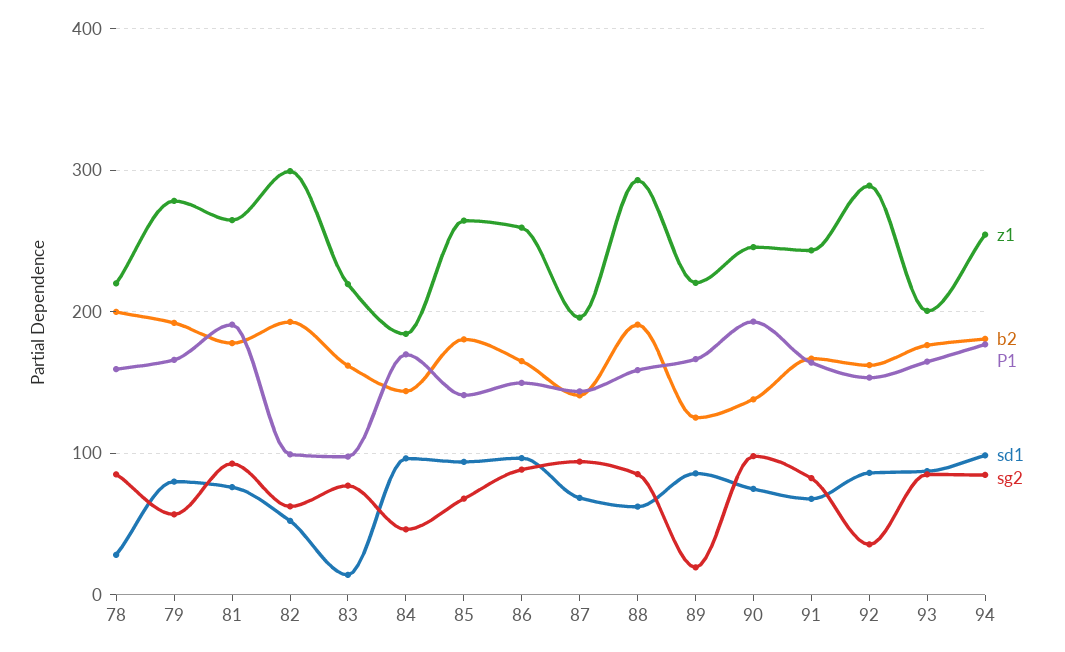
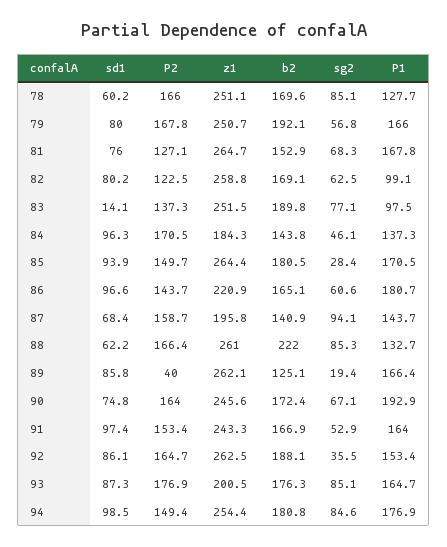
  {
    "z1": {
-     "78": 220,
+     "78": 251.1,
-     "79": 280,
+     "79": 250.7,
      "81": 264.7,
-     "82": 300,
+     "82": 258.8,
-     "83": 220,
+     "83": 251.5,
      "84": 184.3,
      "85": 264.4,
-     "86": 260,
+     "86": 220.9,
      "87": 195.8,
-     "88": 290,
+     "88": 261,
-     "89": 220,
+     "89": 262.1,
      "90": 245.6,
      "91": 243.3,
-     "92": 290,
+     "92": 262.5,
      "93": 200.5,
      "94": 254.4
    },
    "b2": {
-     "78": 200,
+     "78": 169.6,
      "79": 192.1,
-     "81": 180,
+     "81": 152.9,
-     "82": 190,
+     "82": 169.1,
-     "83": 160,
+     "83": 189.8,
      "84": 143.8,
      "85": 180.5,
      "86": 165.1,
      "87": 140.9,
-     "88": 190,
+     "88": 222,
      "89": 125.1,
-     "90": 140,
+     "90": 172.4,
      "91": 166.9,
-     "92": 160,
+     "92": 188.1,
      "93": 176.3,
      "94": 180.8
    },
    "P1": {
-     "78": 160,
+     "78": 127.7,
      "79": 166,
-     "81": 190,
+     "81": 167.8,
      "82": 99.1,
      "83": 97.5,
-     "84": 170,
+     "84": 137.3,
-     "85": 140,
+     "85": 170.5,
-     "86": 150,
+     "86": 180.7,
      "87": 143.7,
-     "88": 160,
+     "88": 132.7,
      "89": 166.4,
      "90": 192.9,
      "91": 164,
      "92": 153.4,
      "93": 164.7,
      "94": 176.9
    },
    "sd1": {
-     "78": 30,
+     "78": 60.2,
      "79": 80,
      "81": 76,
-     "82": 50,
+     "82": 80.2,
      "83": 14.1,
      "84": 96.3,
      "85": 93.9,
      "86": 96.6,
      "87": 68.4,
      "88": 62.2,
      "89": 85.8,
      "90": 74.8,
-     "91": 70,
+     "91": 97.4,
      "92": 86.1,
      "93": 87.3,
      "94": 98.5
    },
    "sg2": {
      "78": 85.1,
      "79": 56.8,
-     "81": 90,
+     "81": 68.3,
      "82": 62.5,
      "83": 77.1,
      "84": 46.1,
-     "85": 70,
+     "85": 28.4,
-     "86": 90,
+     "86": 60.6,
      "87": 94.1,
      "88": 85.3,
      "89": 19.4,
-     "90": 100,
+     "90": 67.1,
-     "91": 80,
+     "91": 52.9,
      "92": 35.5,
      "93": 85.1,
      "94": 84.6
-   }
+   },
+   "P2": {
+     "78": 166,
+     "79": 167.8,
+     "81": 127.1,
+     "82": 122.5,
+     "83": 137.3,
+     "84": 170.5,
+     "85": 149.7,
+     "86": 143.7,
+     "87": 158.7,
+     "88": 166.4,
+     "89": 40,
+     "90": 164,
+     "91": 153.4,
+     "92": 164.7,
+     "93": 176.9,
+     "94": 149.4
+   }
  }

